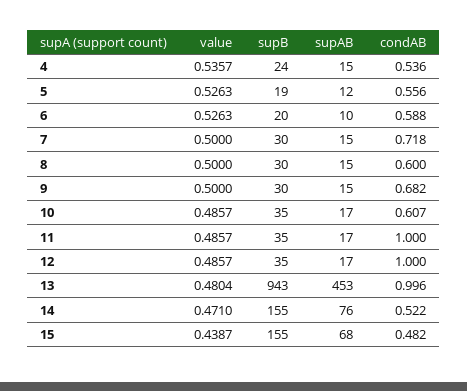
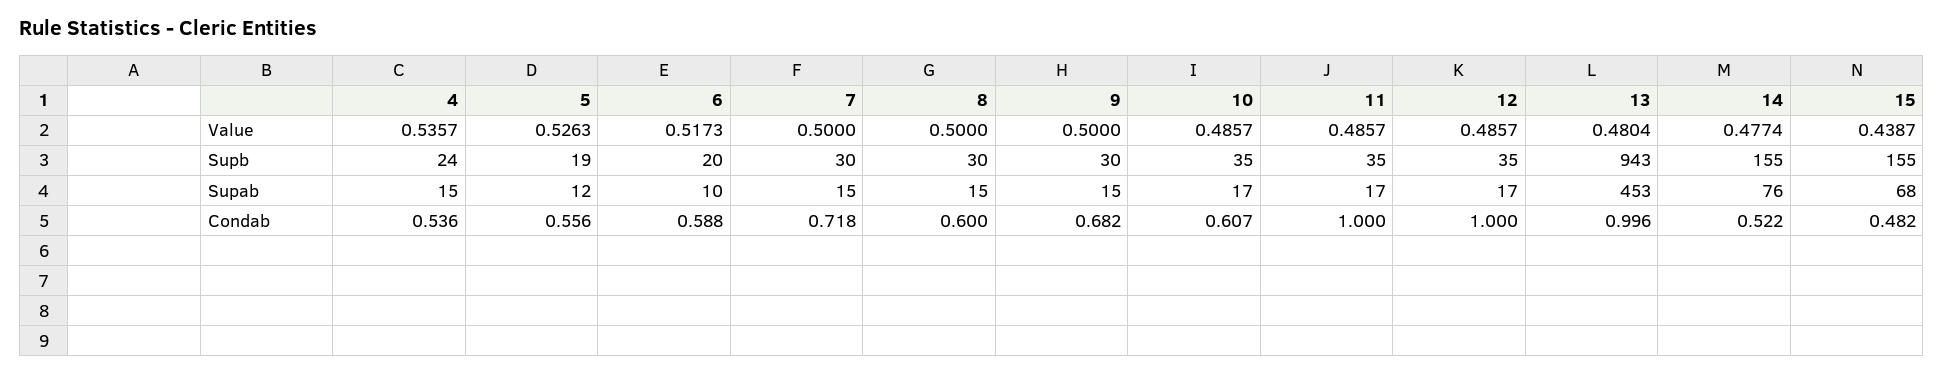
  {
    "value": {
      "4": 0.5357,
      "5": 0.5263,
-     "6": 0.5263,
+     "6": 0.5173,
      "7": 0.5,
      "8": 0.5,
      "9": 0.5,
      "10": 0.4857,
      "11": 0.4857,
      "12": 0.4857,
      "13": 0.4804,
-     "14": 0.471,
+     "14": 0.4774,
      "15": 0.4387
    },
    "supB": {
      "4": 24,
      "5": 19,
      "6": 20,
      "7": 30,
      "8": 30,
      "9": 30,
      "10": 35,
      "11": 35,
      "12": 35,
      "13": 943,
      "14": 155,
      "15": 155
    },
    "supAB": {
      "4": 15,
      "5": 12,
      "6": 10,
      "7": 15,
      "8": 15,
      "9": 15,
      "10": 17,
      "11": 17,
      "12": 17,
      "13": 453,
      "14": 76,
      "15": 68
    },
    "condAB": {
      "4": 0.536,
      "5": 0.556,
      "6": 0.588,
      "7": 0.718,
      "8": 0.6,
      "9": 0.682,
      "10": 0.607,
      "11": 1,
      "12": 1,
      "13": 0.996,
      "14": 0.522,
      "15": 0.482
    }
  }

